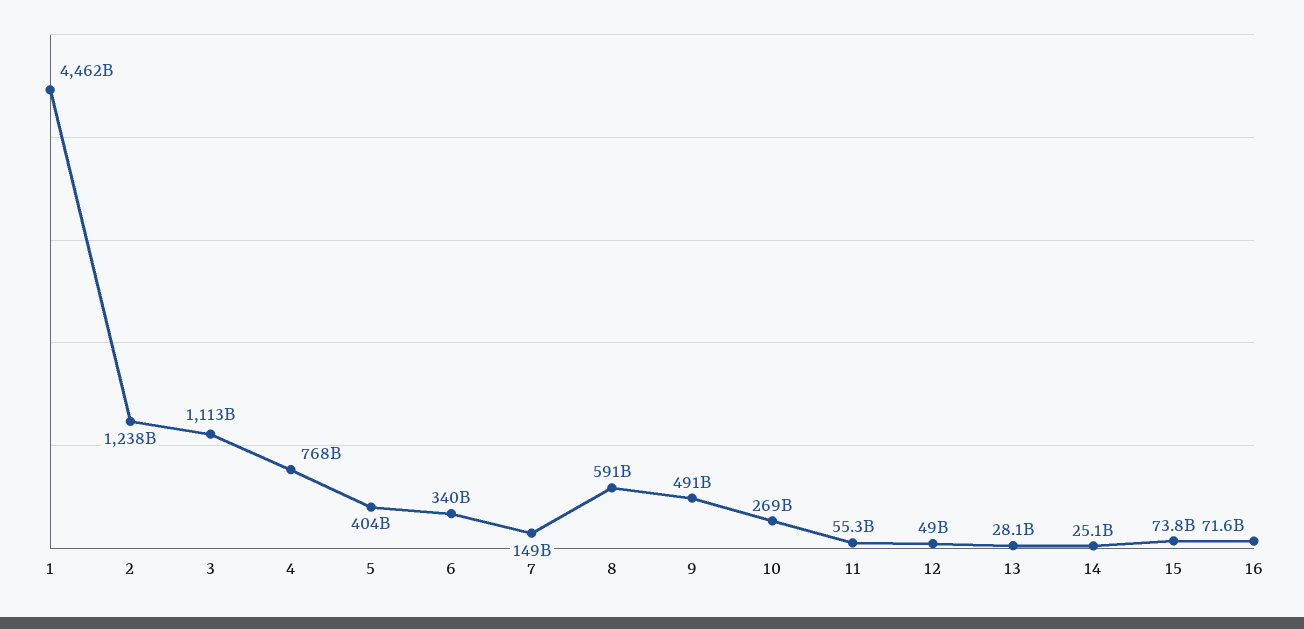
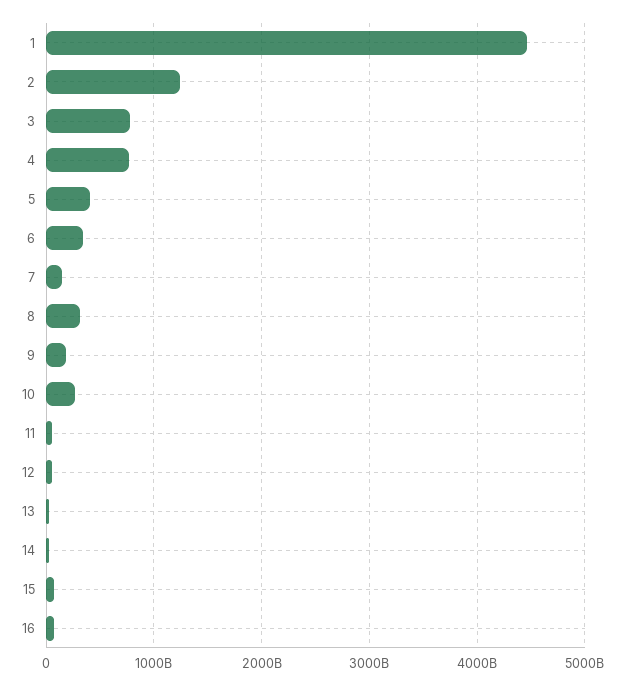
  {
    "1": 4462000000000,
    "2": 1238000000000,
-   "3": 1113000000000,
+   "3": 800000000000,
    "4": 768000000000,
    "5": 404000000000,
    "6": 340000000000,
    "7": 149000000000,
-   "8": 591000000000,
+   "8": 300000000000,
-   "9": 491000000000,
+   "9": 200000000000,
    "10": 269000000000,
    "11": 55300000000,
    "12": 49000000000,
    "13": 28100000000,
    "14": 25100000000,
    "15": 73800000000,
    "16": 71600000000
  }

